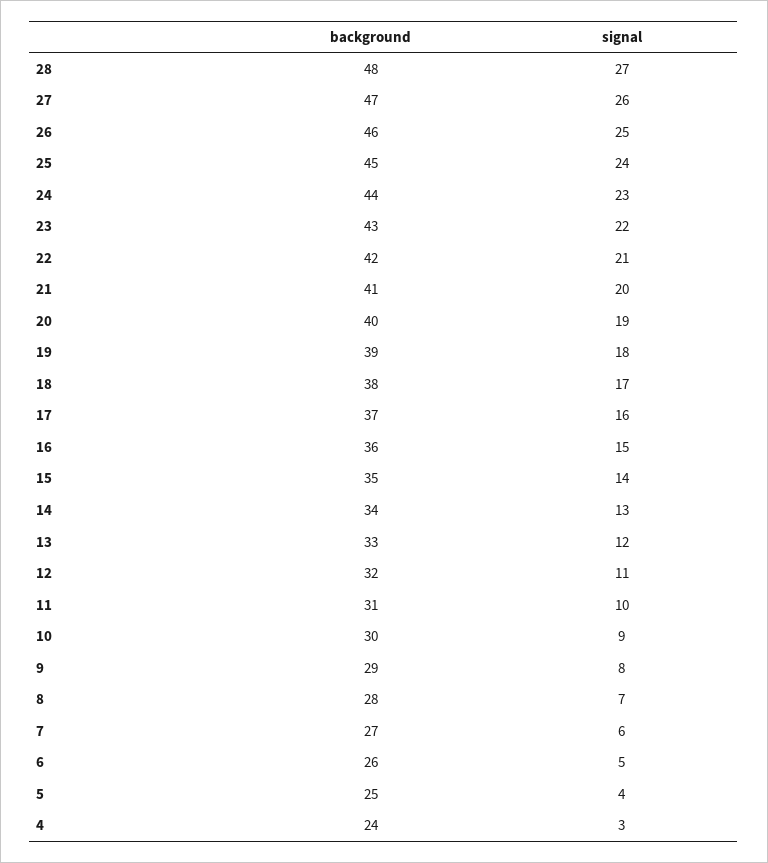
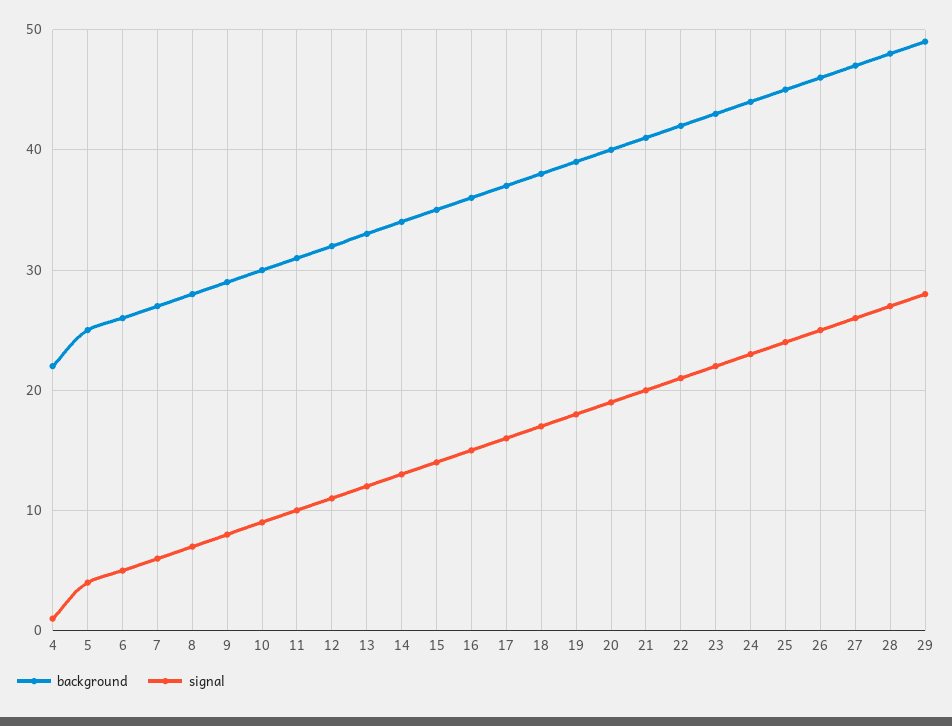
  {
    "background": {
      "28": 48,
      "27": 47,
      "26": 46,
      "25": 45,
      "24": 44,
      "23": 43,
      "22": 42,
      "21": 41,
      "20": 40,
      "19": 39,
      "18": 38,
      "17": 37,
      "16": 36,
      "15": 35,
      "14": 34,
      "13": 33,
      "12": 32,
      "11": 31,
      "10": 30,
      "9": 29,
      "8": 28,
      "7": 27,
      "6": 26,
      "5": 25,
-     "4": 24
+     "4": 22,
+     "29": 49
    },
    "signal": {
      "28": 27,
      "27": 26,
      "26": 25,
      "25": 24,
      "24": 23,
      "23": 22,
      "22": 21,
      "21": 20,
      "20": 19,
      "19": 18,
      "18": 17,
      "17": 16,
      "16": 15,
      "15": 14,
      "14": 13,
      "13": 12,
      "12": 11,
      "11": 10,
      "10": 9,
      "9": 8,
      "8": 7,
      "7": 6,
      "6": 5,
      "5": 4,
-     "4": 3
+     "4": 1,
+     "29": 28
    }
  }

